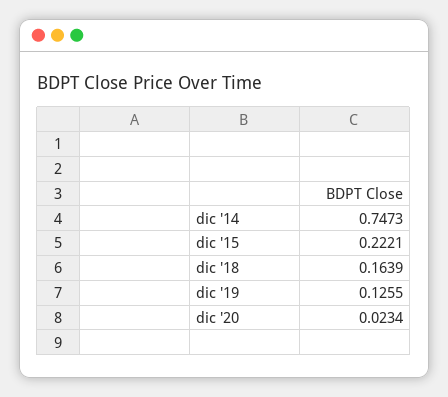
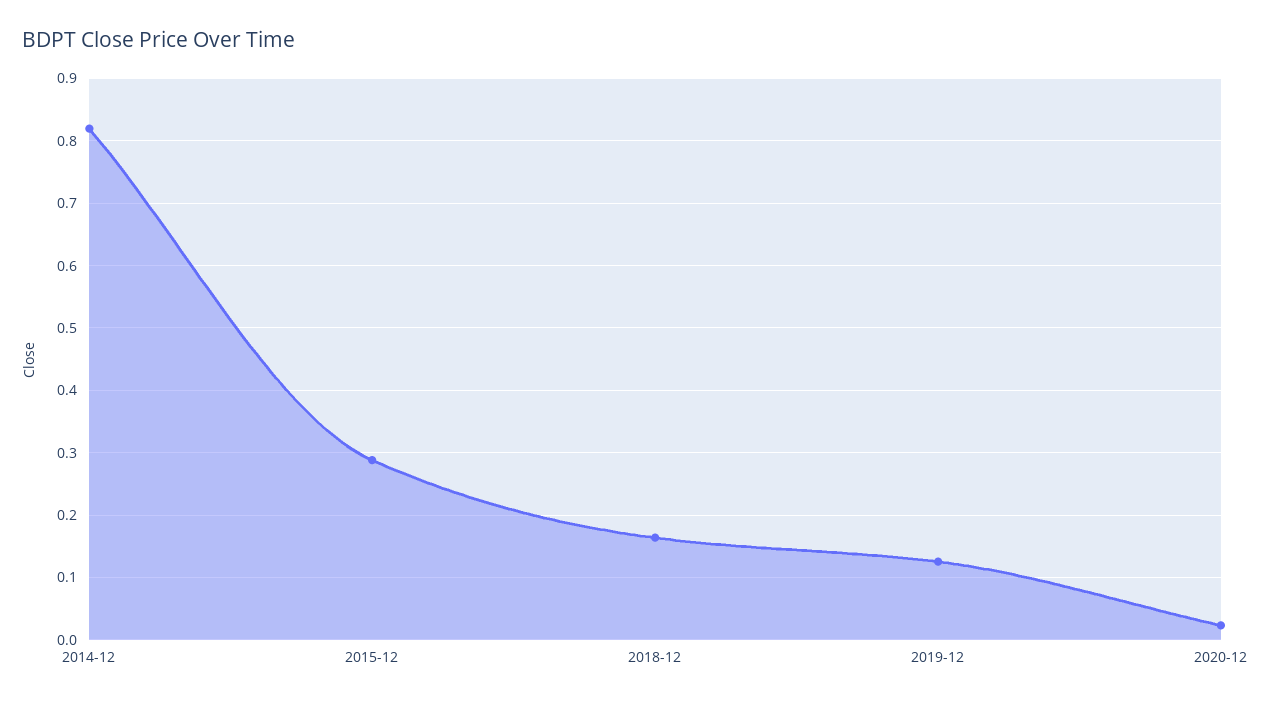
  {
-   "dic '14": 0.7473,
+   "dic '14": 0.82,
-   "dic '15": 0.2221,
+   "dic '15": 0.29,
    "dic '18": 0.1639,
    "dic '19": 0.1255,
    "dic '20": 0.0234
  }

